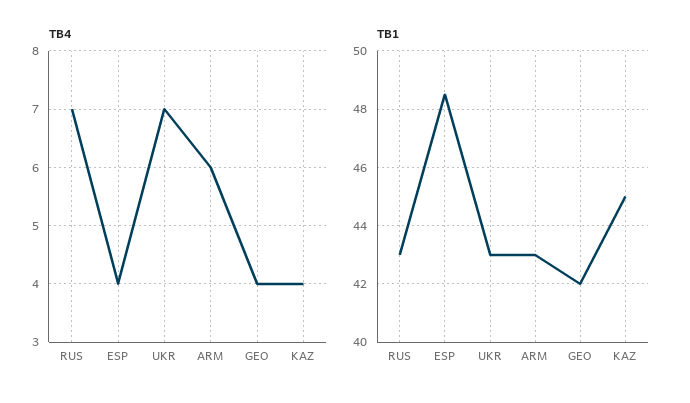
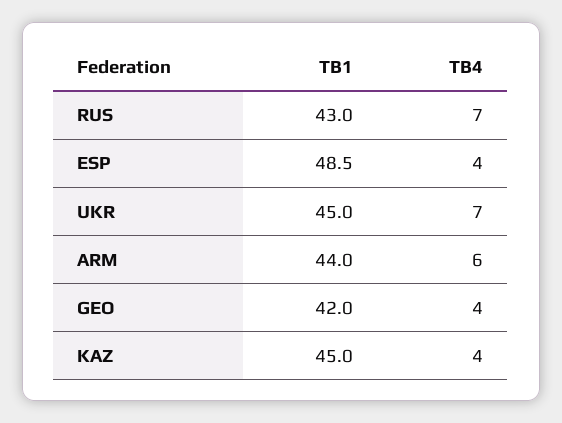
  {
    "TB4": {
      "RUS": 7,
      "ESP": 4,
      "UKR": 7,
      "ARM": 6,
      "GEO": 4,
      "KAZ": 4
    },
    "TB1": {
      "RUS": 43,
      "ESP": 48.5,
-     "UKR": 43,
+     "UKR": 45,
-     "ARM": 43,
+     "ARM": 44,
      "GEO": 42,
      "KAZ": 45
    }
  }

